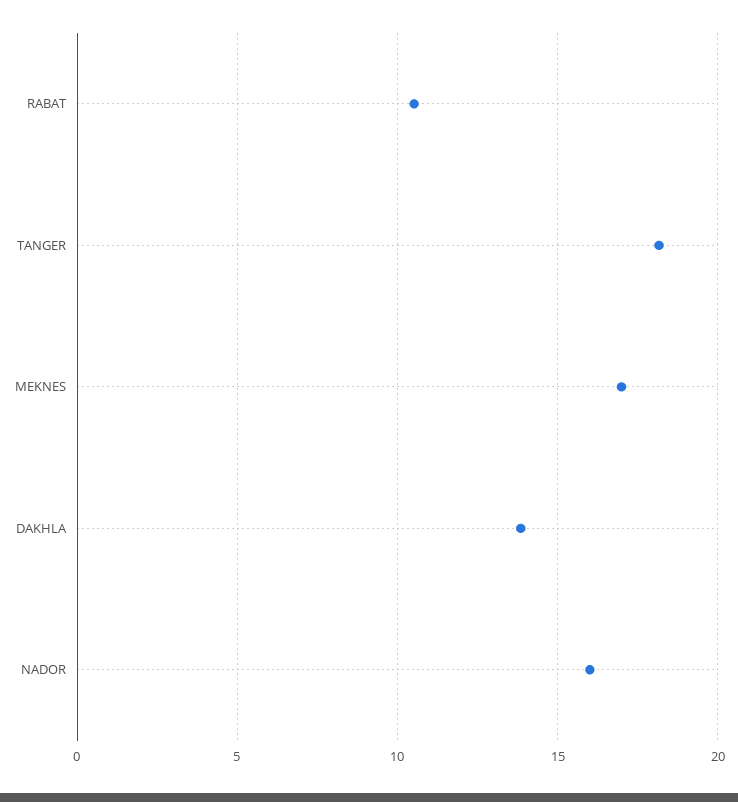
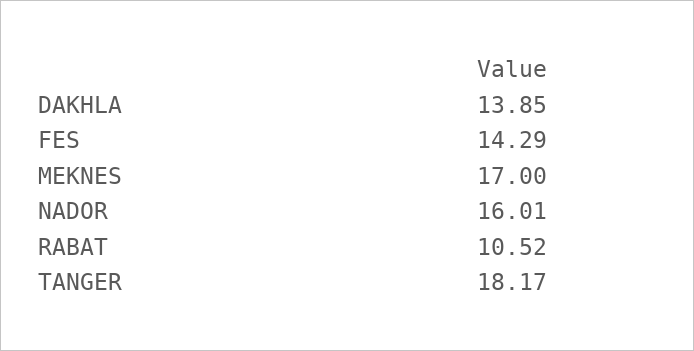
  {
    "RABAT": 10.52,
    "TANGER": 18.17,
    "MEKNES": 17,
    "DAKHLA": 13.85,
-   "NADOR": 16.01
+   "NADOR": 16.01,
+   "FES": 14.29
  }

